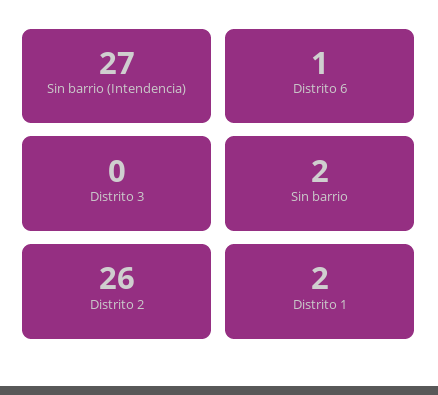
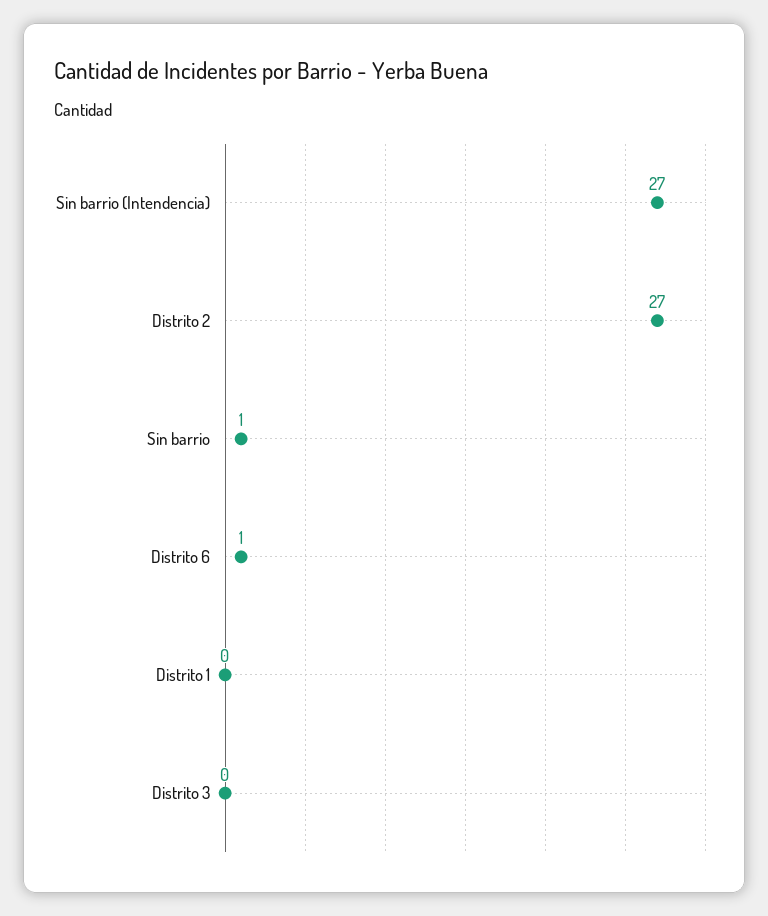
  {
    "Sin barrio (Intendencia)": 27,
    "Distrito 6": 1,
    "Distrito 3": 0,
-   "Sin barrio": 2,
+   "Sin barrio": 1,
-   "Distrito 2": 26,
+   "Distrito 2": 27,
-   "Distrito 1": 2
+   "Distrito 1": 0
  }

